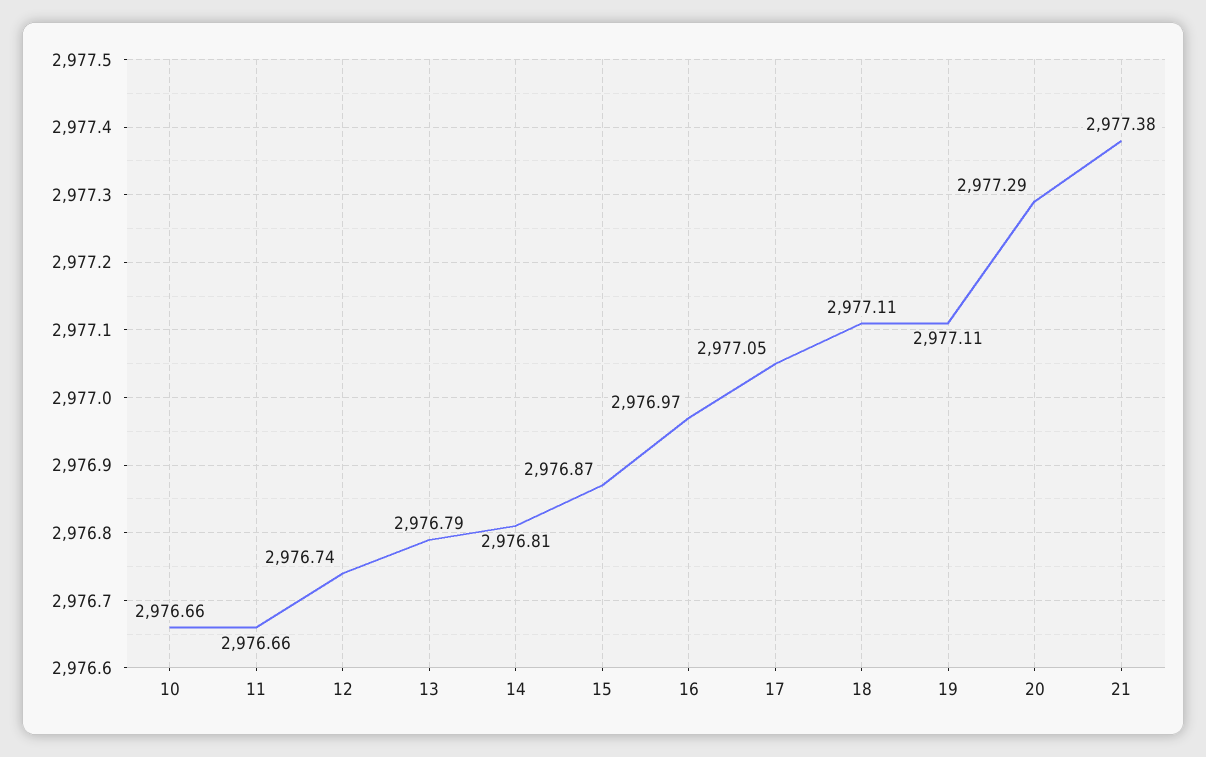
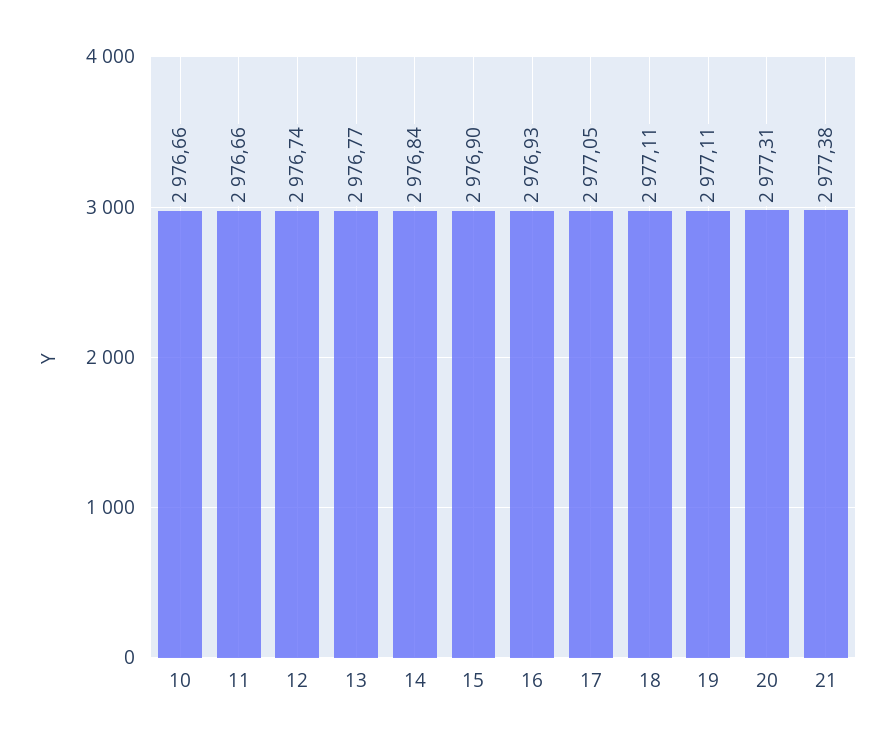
  {
    "10": 2976.66,
    "11": 2976.66,
    "12": 2976.74,
-   "13": 2976.79,
+   "13": 2976.77,
-   "14": 2976.81,
+   "14": 2976.84,
-   "15": 2976.87,
+   "15": 2976.9,
-   "16": 2976.97,
+   "16": 2976.93,
    "17": 2977.05,
    "18": 2977.11,
    "19": 2977.11,
-   "20": 2977.29,
+   "20": 2977.31,
    "21": 2977.38
  }

